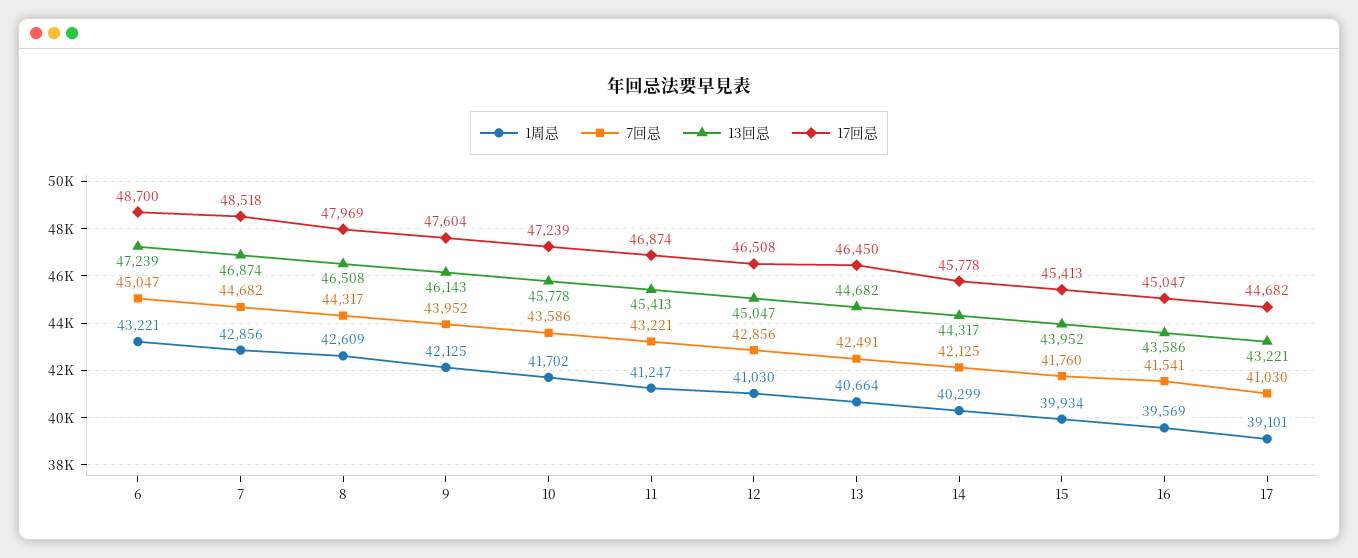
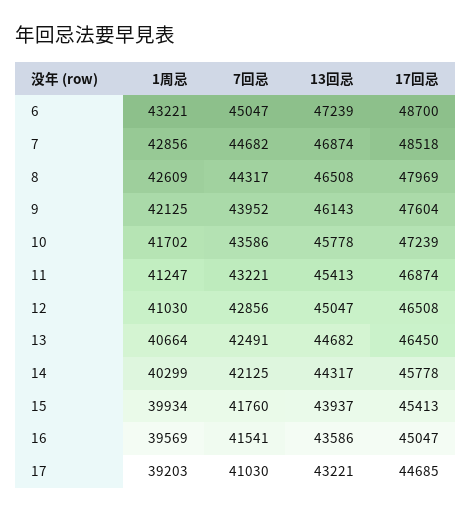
  {
    "1周忌": {
      "6": 43221,
      "7": 42856,
      "8": 42609,
      "9": 42125,
      "10": 41702,
      "11": 41247,
      "12": 41030,
      "13": 40664,
      "14": 40299,
      "15": 39934,
      "16": 39569,
-     "17": 39101
+     "17": 39203
    },
    "7回忌": {
      "6": 45047,
      "7": 44682,
      "8": 44317,
      "9": 43952,
      "10": 43586,
      "11": 43221,
      "12": 42856,
      "13": 42491,
      "14": 42125,
      "15": 41760,
      "16": 41541,
      "17": 41030
    },
    "13回忌": {
      "6": 47239,
      "7": 46874,
      "8": 46508,
      "9": 46143,
      "10": 45778,
      "11": 45413,
      "12": 45047,
      "13": 44682,
      "14": 44317,
-     "15": 43952,
+     "15": 43937,
      "16": 43586,
      "17": 43221
    },
    "17回忌": {
      "6": 48700,
      "7": 48518,
      "8": 47969,
      "9": 47604,
      "10": 47239,
      "11": 46874,
      "12": 46508,
      "13": 46450,
      "14": 45778,
      "15": 45413,
      "16": 45047,
-     "17": 44682
+     "17": 44685
    }
  }

